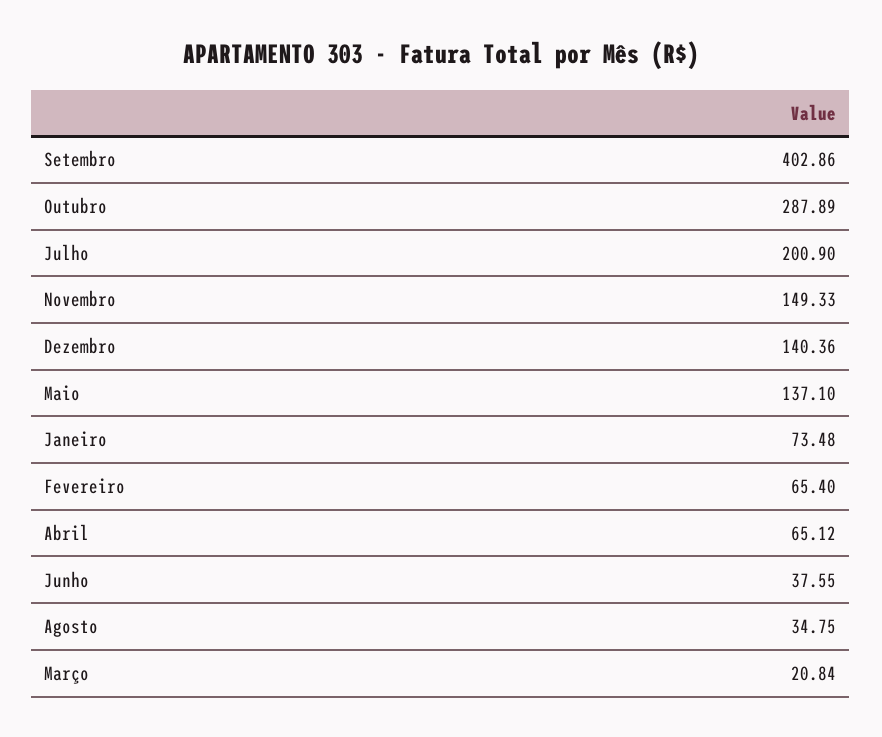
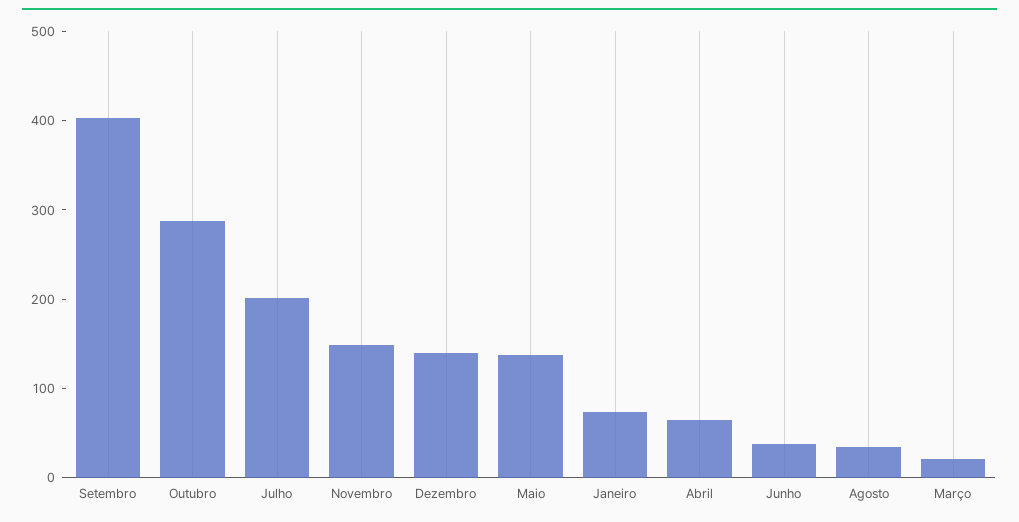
  {
    "Setembro": 402.86,
    "Outubro": 287.89,
    "Julho": 200.9,
    "Novembro": 149.33,
    "Dezembro": 140.36,
    "Maio": 137.1,
    "Janeiro": 73.48,
-   "Fevereiro": 65.4,
    "Abril": 65.12,
    "Junho": 37.55,
    "Agosto": 34.75,
    "Março": 20.84
  }

